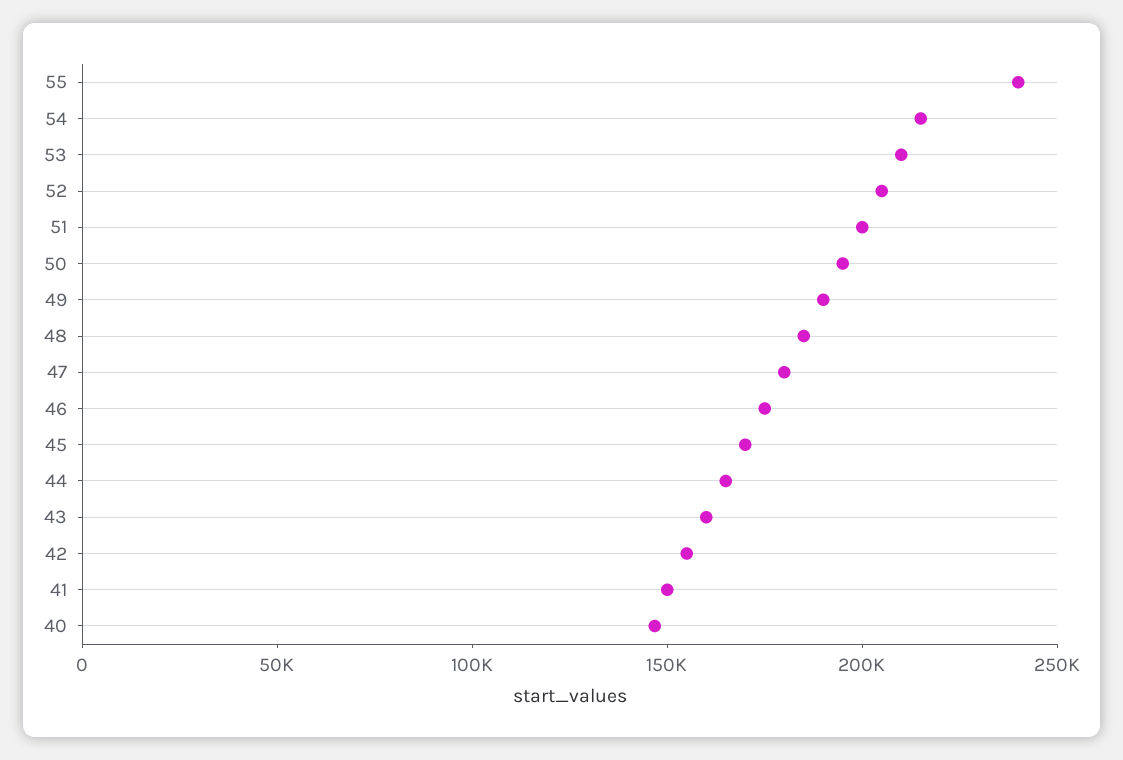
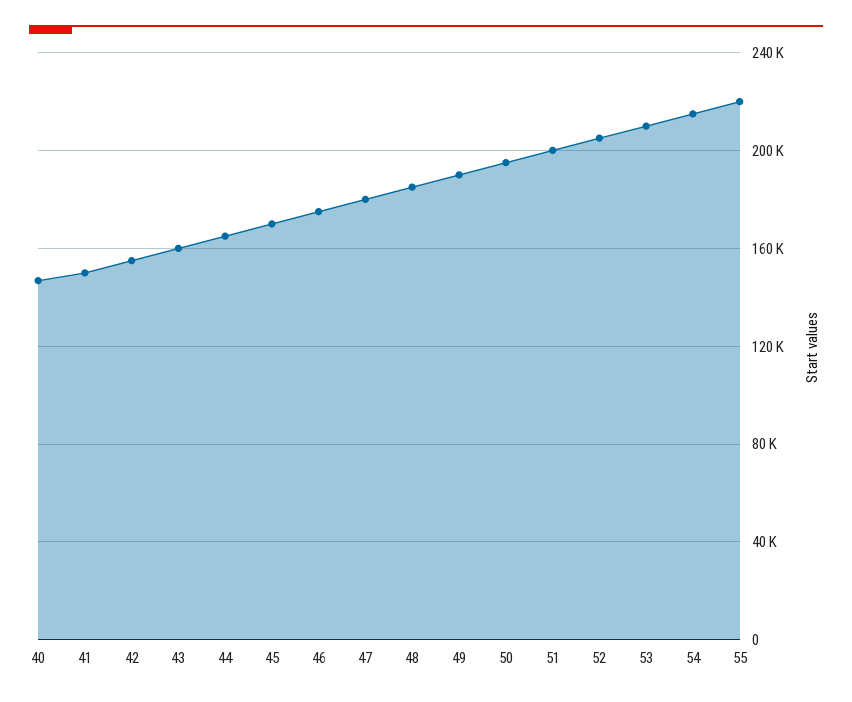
  {
-   "55": 240000,
+   "55": 220000,
    "54": 215000,
    "53": 210000,
    "52": 205000,
    "51": 200000,
    "50": 195000,
    "49": 190000,
    "48": 185000,
    "47": 180000,
    "46": 175000,
    "45": 170000,
    "44": 165000,
    "43": 160000,
    "42": 155000,
    "41": 150000,
    "40": 145000
  }

